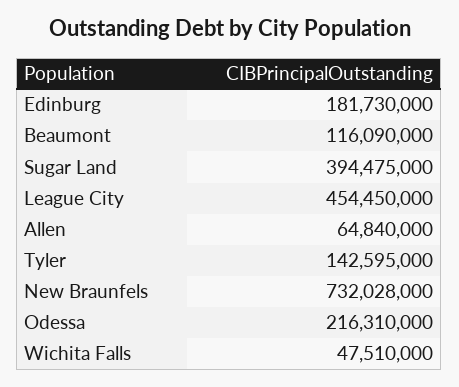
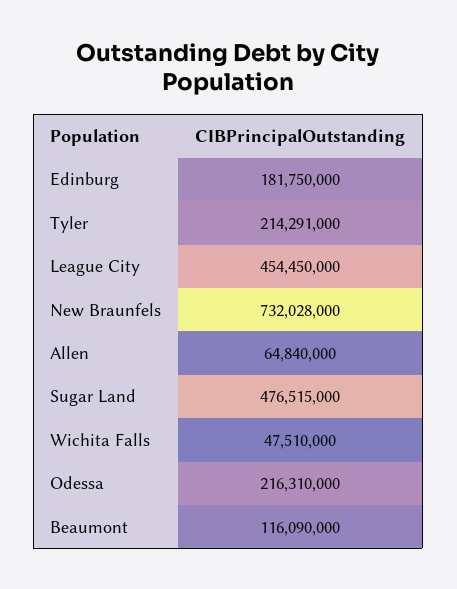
  {
-   "Edinburg": 181730000,
+   "Edinburg": 181750000,
    "Beaumont": 116090000,
-   "Sugar Land": 394475000,
+   "Sugar Land": 476515000,
    "League City": 454450000,
    "Allen": 64840000,
-   "Tyler": 142595000,
+   "Tyler": 214291000,
    "New Braunfels": 732028000,
    "Odessa": 216310000,
    "Wichita Falls": 47510000
  }

